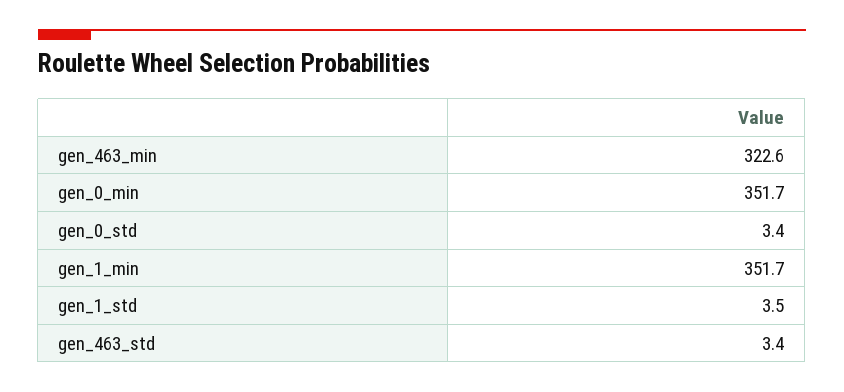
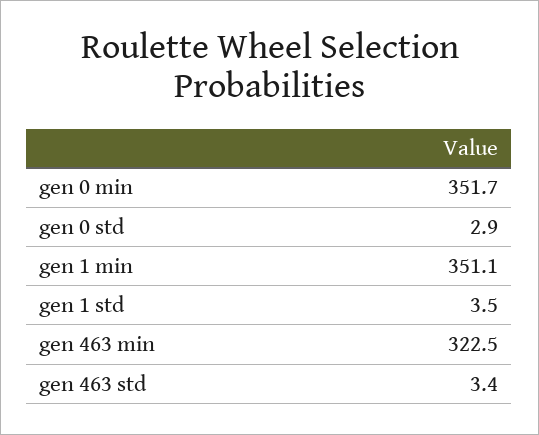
  {
-   "gen_463_min": 322.6,
+   "gen_463_min": 322.5,
    "gen_0_min": 351.7,
-   "gen_0_std": 3.4,
+   "gen_0_std": 2.9,
-   "gen_1_min": 351.7,
+   "gen_1_min": 351.1,
    "gen_1_std": 3.5,
    "gen_463_std": 3.4
  }

